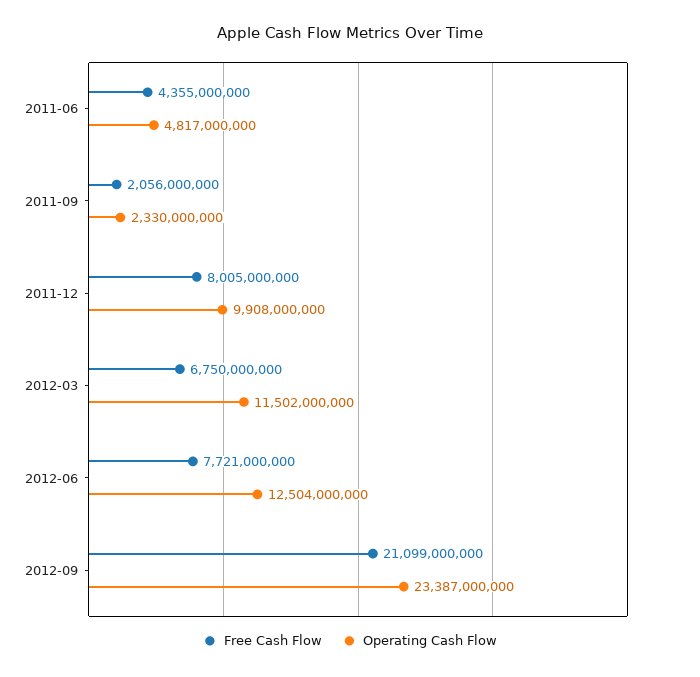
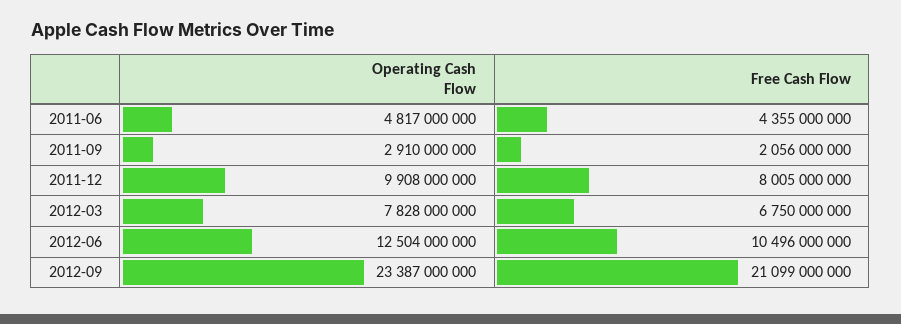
  {
    "Free Cash Flow": {
      "2011-06": 4355000000,
      "2011-09": 2056000000,
      "2011-12": 8005000000,
      "2012-03": 6750000000,
-     "2012-06": 7721000000,
+     "2012-06": 10496000000,
      "2012-09": 21099000000
    },
    "Operating Cash Flow": {
      "2011-06": 4817000000,
-     "2011-09": 2330000000,
+     "2011-09": 2910000000,
      "2011-12": 9908000000,
-     "2012-03": 11502000000,
+     "2012-03": 7828000000,
      "2012-06": 12504000000,
      "2012-09": 23387000000
    }
  }

